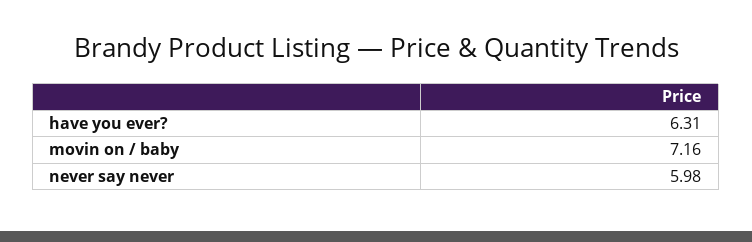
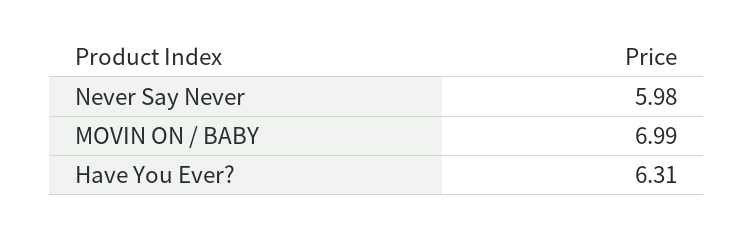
  {
    "have you ever?": 6.31,
-   "movin on / baby": 7.16,
+   "movin on / baby": 6.99,
    "never say never": 5.98
  }

